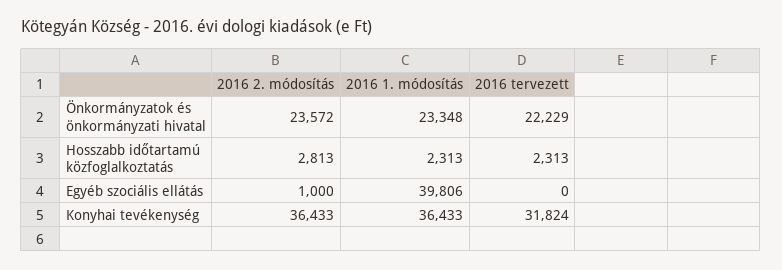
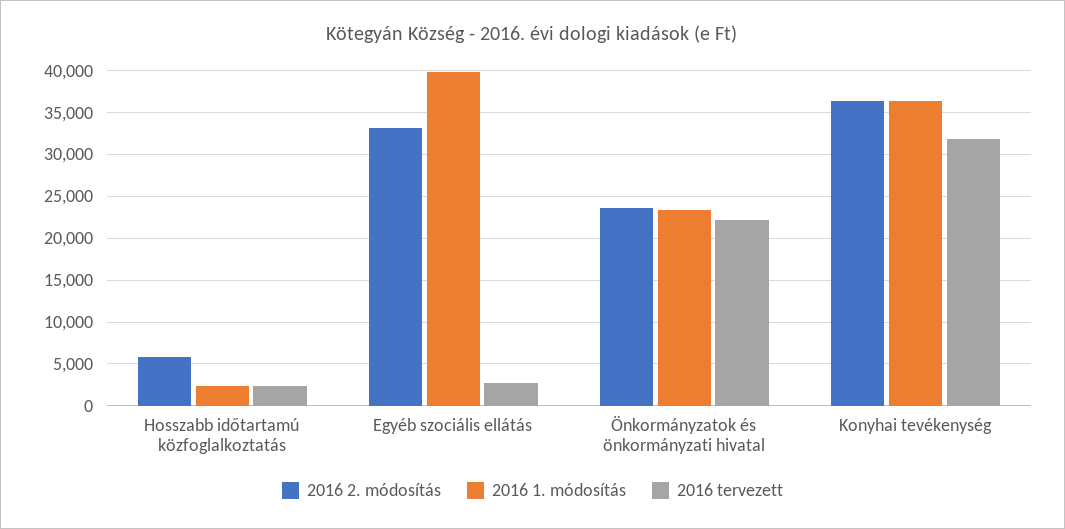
  {
    "2016 2. módosítás": {
      "Önkormányzatok és önkormányzati hivatal": 23572,
-     "Hosszabb időtartamú közfoglalkoztatás": 2813,
+     "Hosszabb időtartamú közfoglalkoztatás": 6000,
-     "Egyéb szociális ellátás": 1000,
+     "Egyéb szociális ellátás": 33000,
      "Konyhai tevékenység": 36433
    },
    "2016 1. módosítás": {
      "Önkormányzatok és önkormányzati hivatal": 23348,
      "Hosszabb időtartamú közfoglalkoztatás": 2313,
      "Egyéb szociális ellátás": 39806,
      "Konyhai tevékenység": 36433
    },
    "2016 tervezett": {
      "Önkormányzatok és önkormányzati hivatal": 22229,
      "Hosszabb időtartamú közfoglalkoztatás": 2313,
-     "Egyéb szociális ellátás": 0,
+     "Egyéb szociális ellátás": 3000,
      "Konyhai tevékenység": 31824
    }
  }

